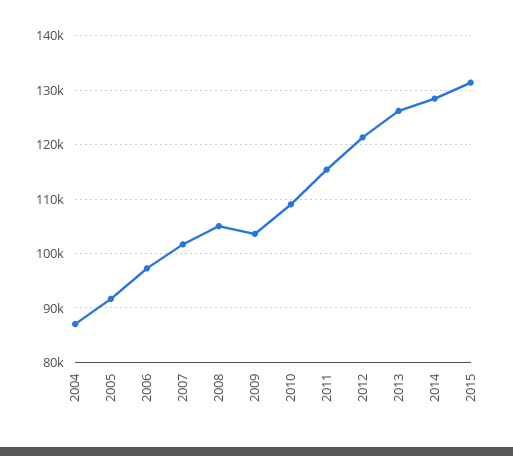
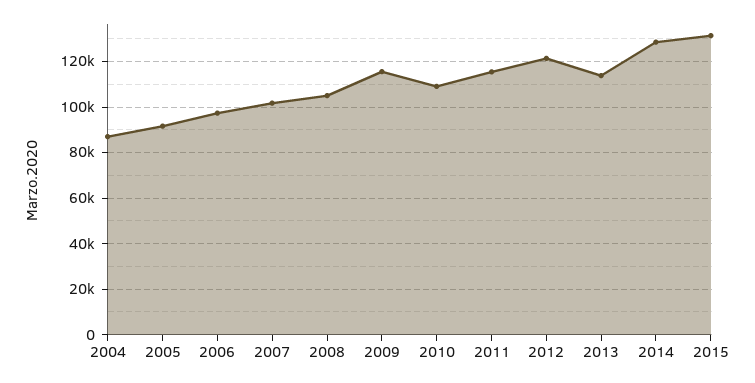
  {
    "2004": 88000,
    "2005": 92000,
    "2006": 98000,
    "2007": 102000,
    "2008": 106000,
-   "2009": 104000,
+   "2009": 115000,
    "2010": 110000,
    "2011": 116000,
    "2012": 122000,
-   "2013": 126000,
+   "2013": 115000,
    "2014": 128000,
    "2015": 132000
  }

